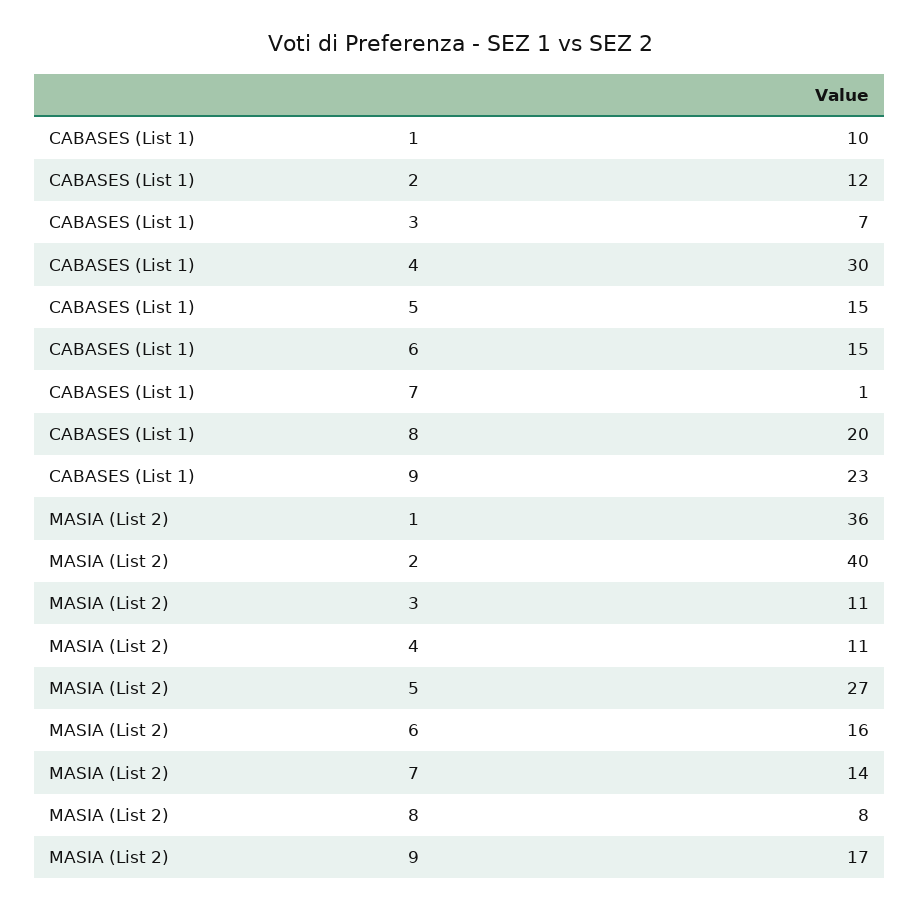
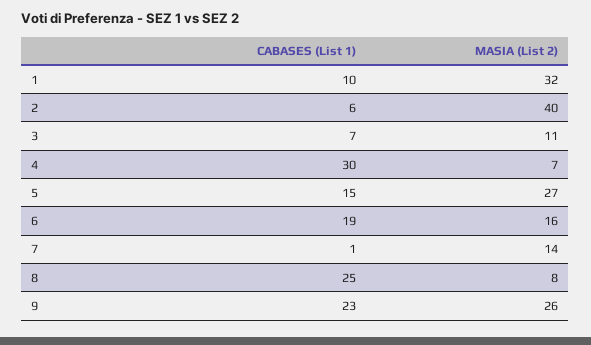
  {
    "CABASES (List 1)": {
      "1": 10,
-     "2": 12,
+     "2": 6,
      "3": 7,
      "4": 30,
      "5": 15,
-     "6": 15,
+     "6": 19,
      "7": 1,
-     "8": 20,
+     "8": 25,
      "9": 23
    },
    "MASIA (List 2)": {
-     "1": 36,
+     "1": 32,
      "2": 40,
      "3": 11,
-     "4": 11,
+     "4": 7,
      "5": 27,
      "6": 16,
      "7": 14,
      "8": 8,
-     "9": 17
+     "9": 26
    }
  }

